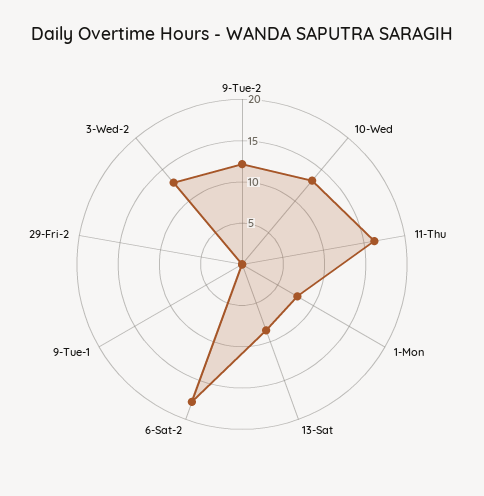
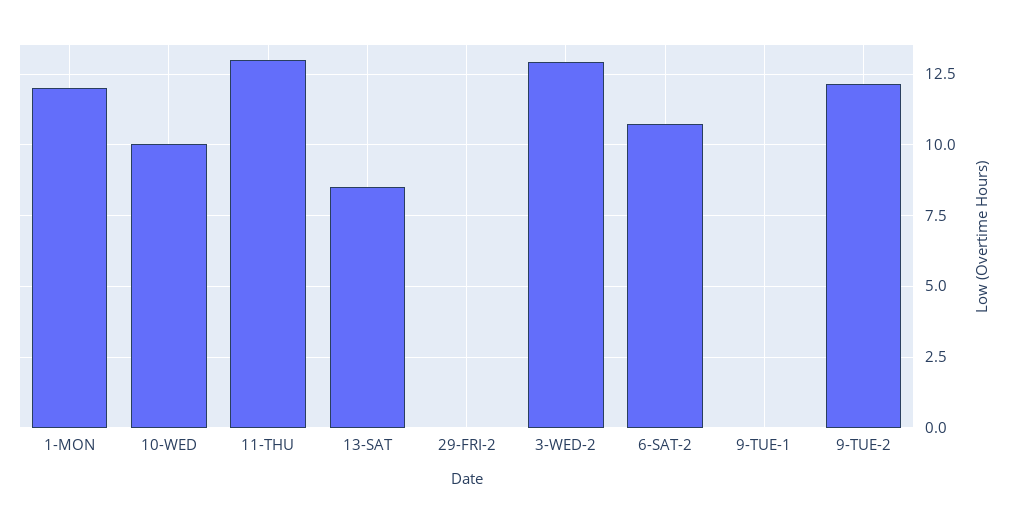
  {
    "9-Tue-2": 12.25,
-   "10-Wed": 13,
+   "10-Wed": 10,
-   "11-Thu": 16,
+   "11-Thu": 13,
-   "1-Mon": 8,
+   "1-Mon": 12,
    "13-Sat": 8.5,
-   "6-Sat-2": 18,
+   "6-Sat-2": 10.75,
    "9-Tue-1": 0,
    "29-Fri-2": 0,
    "3-Wed-2": 13
  }

